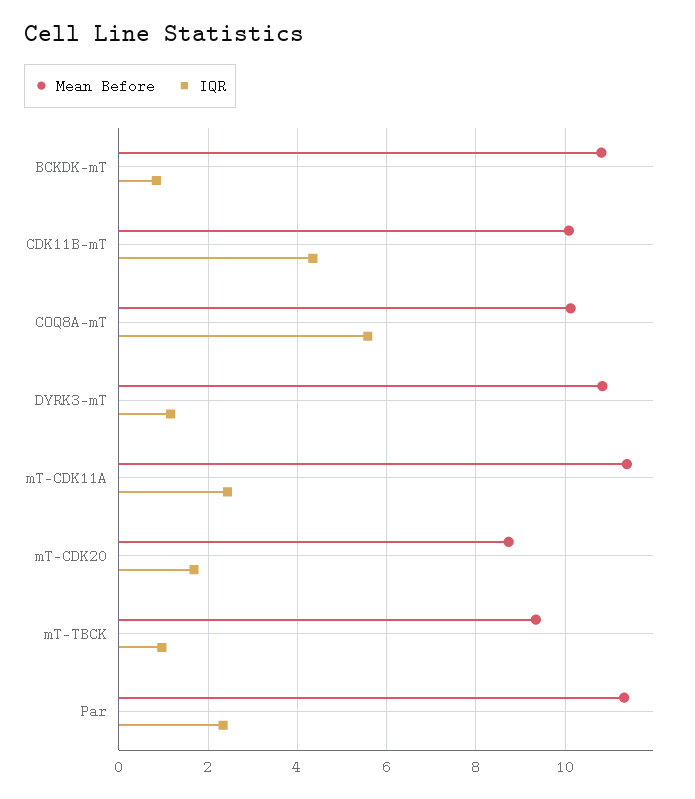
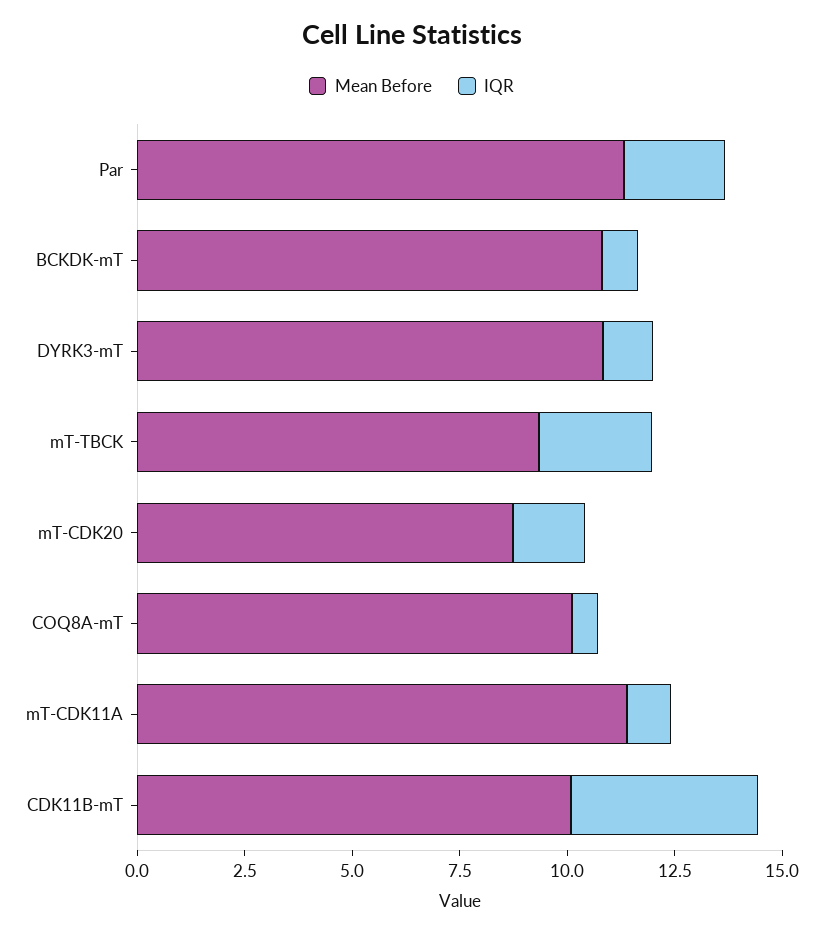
  {
    "Mean Before": {
      "BCKDK-mT": 10.8,
      "CDK11B-mT": 10,
      "COQ8A-mT": 10.2,
      "DYRK3-mT": 10.8,
      "mT-CDK11A": 11.4,
      "mT-CDK20": 8.8,
      "mT-TBCK": 9.4,
      "Par": 11.4
    },
    "IQR": {
      "BCKDK-mT": 0.8,
      "CDK11B-mT": 4.4,
-     "COQ8A-mT": 5.6,
+     "COQ8A-mT": 0.5,
      "DYRK3-mT": 1.2,
-     "mT-CDK11A": 2.4,
+     "mT-CDK11A": 1,
      "mT-CDK20": 1.6,
-     "mT-TBCK": 1,
+     "mT-TBCK": 2.5,
      "Par": 2.4
    }
  }

